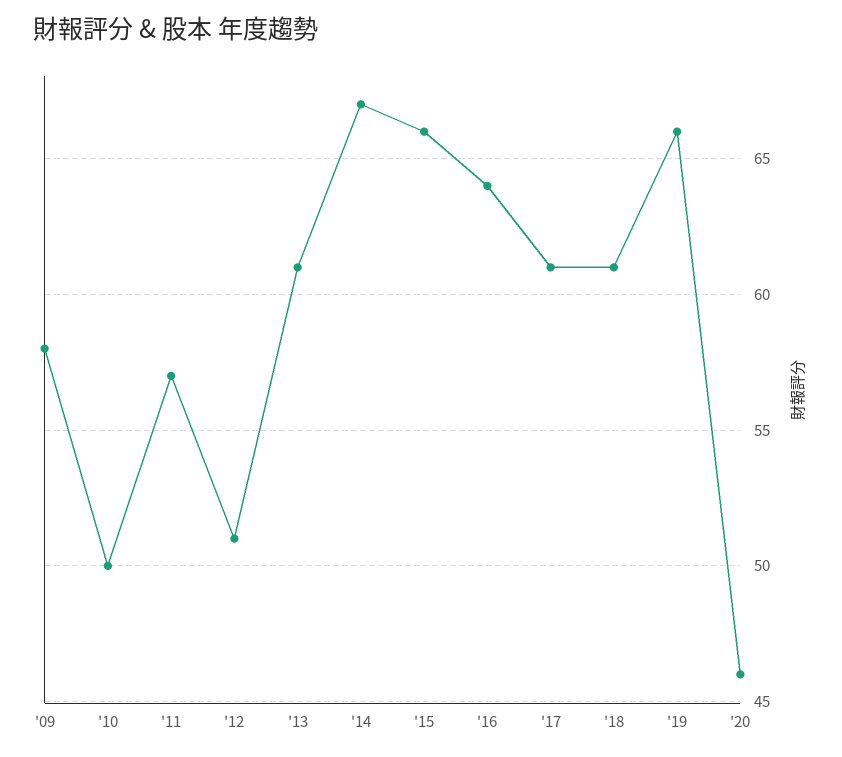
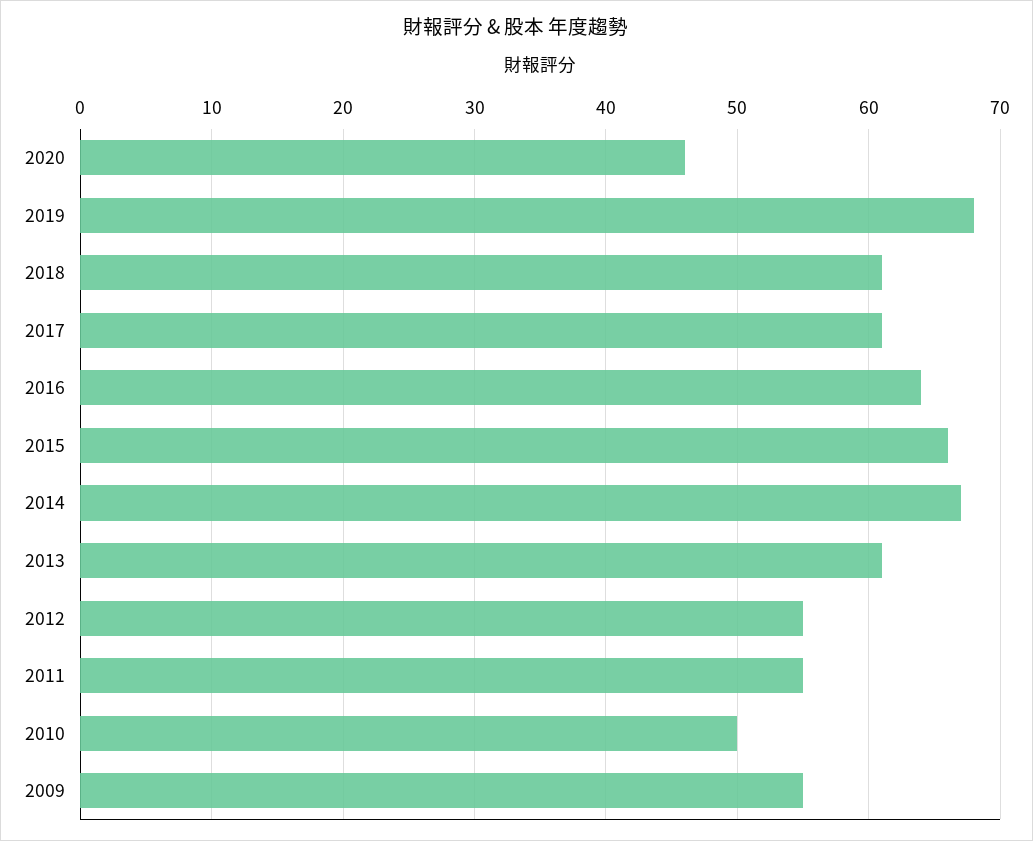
  {
-   "'09": 58,
+   "'09": 55,
    "'10": 50,
-   "'11": 57,
+   "'11": 55,
-   "'12": 51,
+   "'12": 55,
    "'13": 61,
    "'14": 67,
    "'15": 66,
    "'16": 64,
    "'17": 61,
    "'18": 61,
-   "'19": 66,
+   "'19": 68,
    "'20": 46
  }

